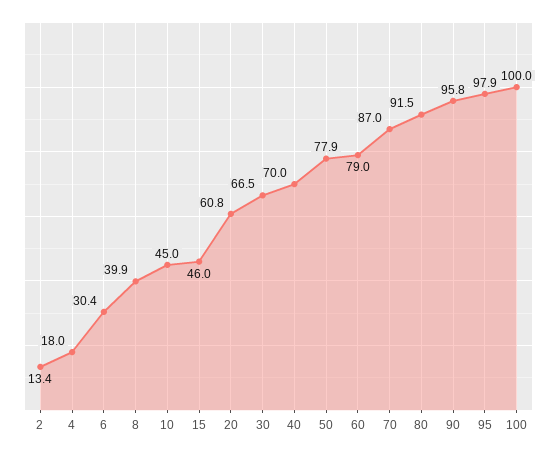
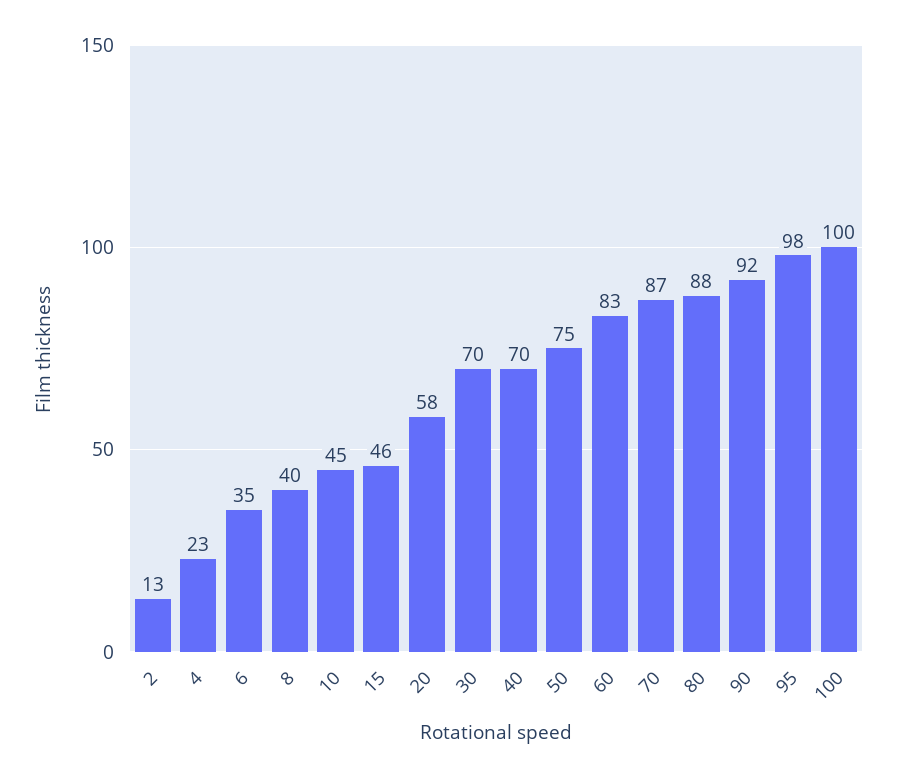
  {
    "2": 13.4,
-   "4": 18,
+   "4": 23,
-   "6": 30.4,
+   "6": 35,
    "8": 39.9,
    "10": 45,
    "15": 46,
-   "20": 60.8,
+   "20": 58,
-   "30": 66.5,
+   "30": 70,
    "40": 70,
-   "50": 77.9,
+   "50": 75,
-   "60": 79,
+   "60": 83,
    "70": 87,
-   "80": 91.5,
+   "80": 88,
-   "90": 95.8,
+   "90": 92,
    "95": 97.9,
    "100": 100
  }

